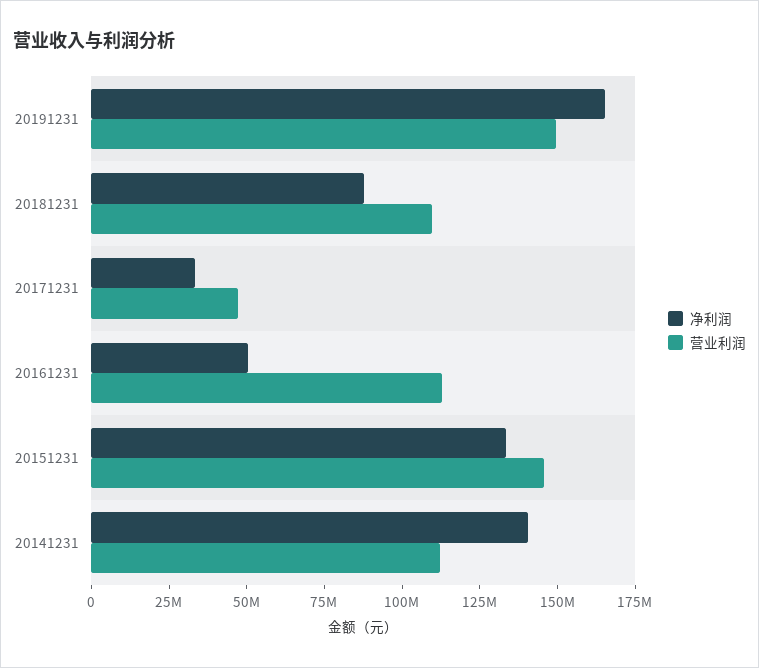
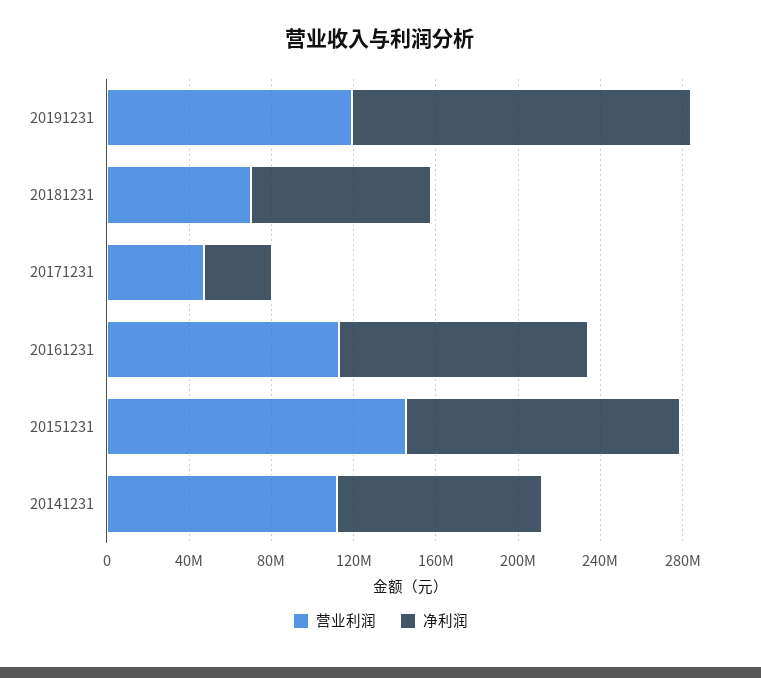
  {
    "净利润": {
      "20191231": 165000000,
      "20181231": 90000000,
      "20171231": 35000000,
-     "20161231": 50000000,
+     "20161231": 120000000,
      "20151231": 135000000,
-     "20141231": 140000000
+     "20141231": 100000000
    },
    "营业利润": {
-     "20191231": 150000000,
+     "20191231": 120000000,
-     "20181231": 110000000,
+     "20181231": 70000000,
      "20171231": 45000000,
      "20161231": 115000000,
      "20151231": 145000000,
      "20141231": 110000000
    }
  }

